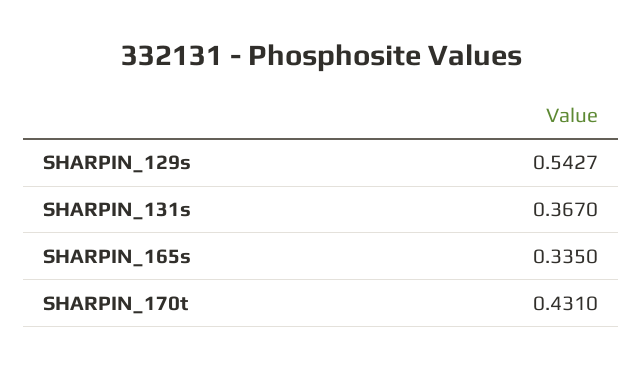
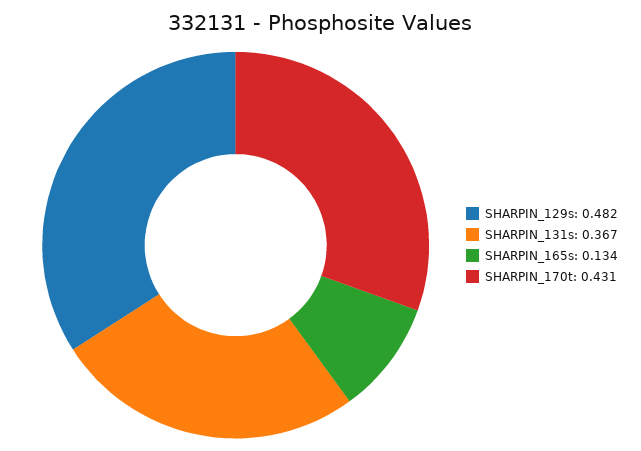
  {
-   "SHARPIN_129s": 0.5427,
+   "SHARPIN_129s": 0.482,
    "SHARPIN_131s": 0.367,
-   "SHARPIN_165s": 0.335,
+   "SHARPIN_165s": 0.134,
    "SHARPIN_170t": 0.431
  }

